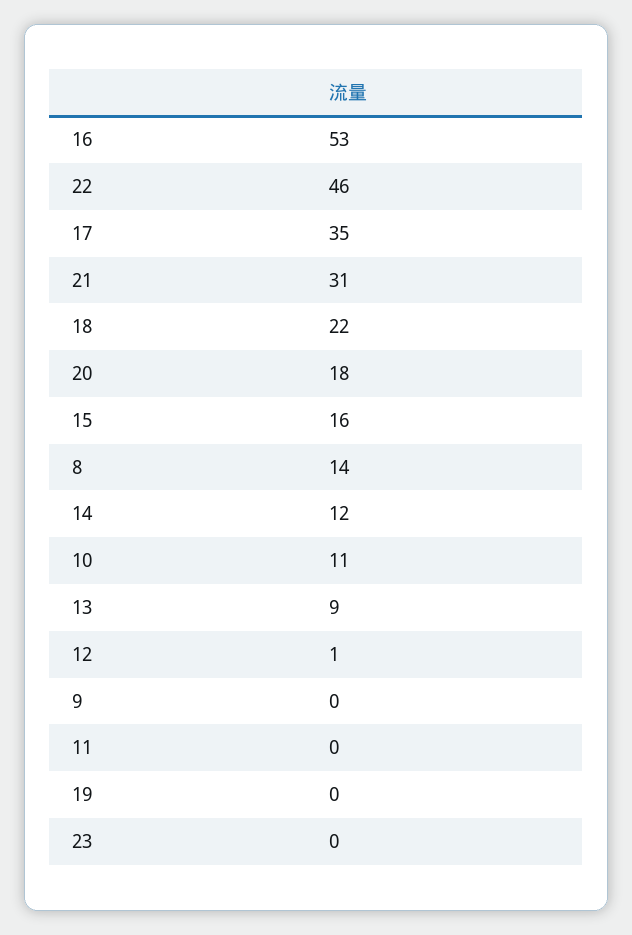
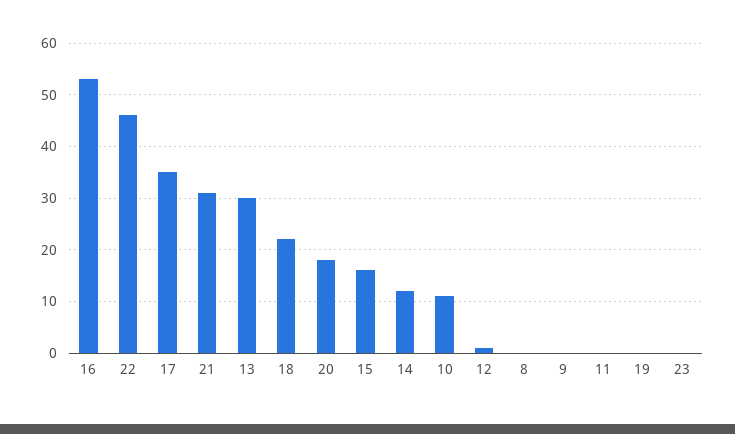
  {
    "16": 53,
    "22": 46,
    "17": 35,
    "21": 31,
    "18": 22,
    "20": 18,
    "15": 16,
-   "8": 14,
+   "8": 0,
    "14": 12,
    "10": 11,
-   "13": 9,
+   "13": 30,
    "12": 1,
    "9": 0,
    "11": 0,
    "19": 0,
    "23": 0
  }

